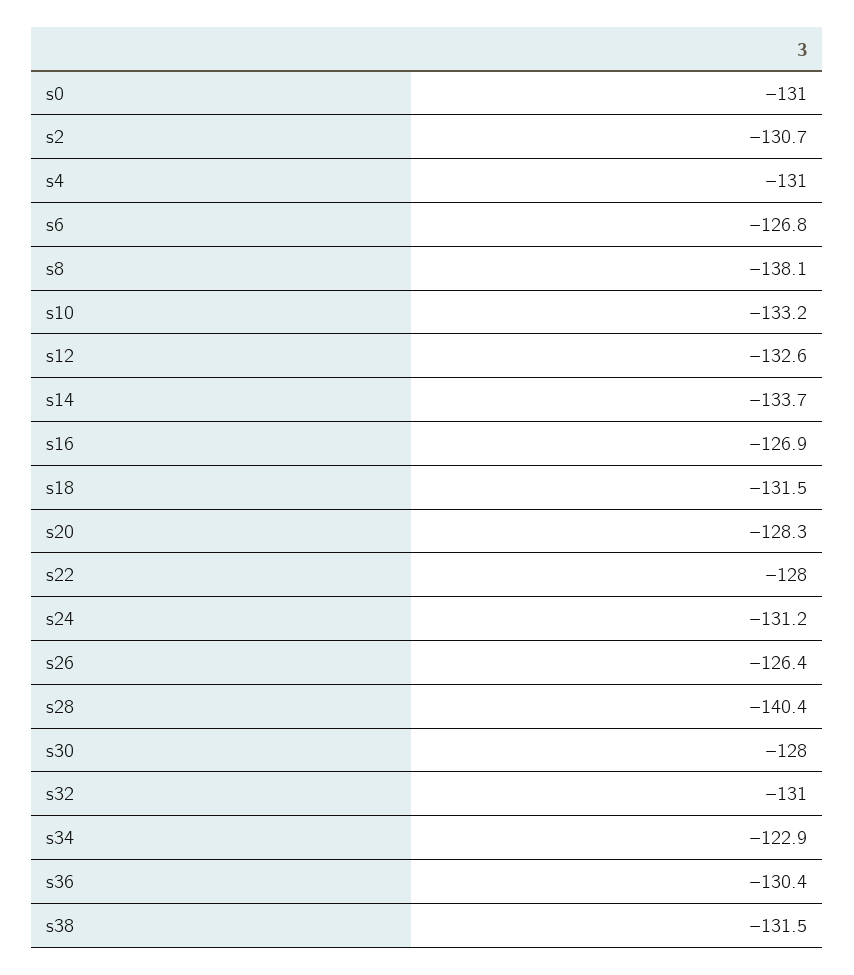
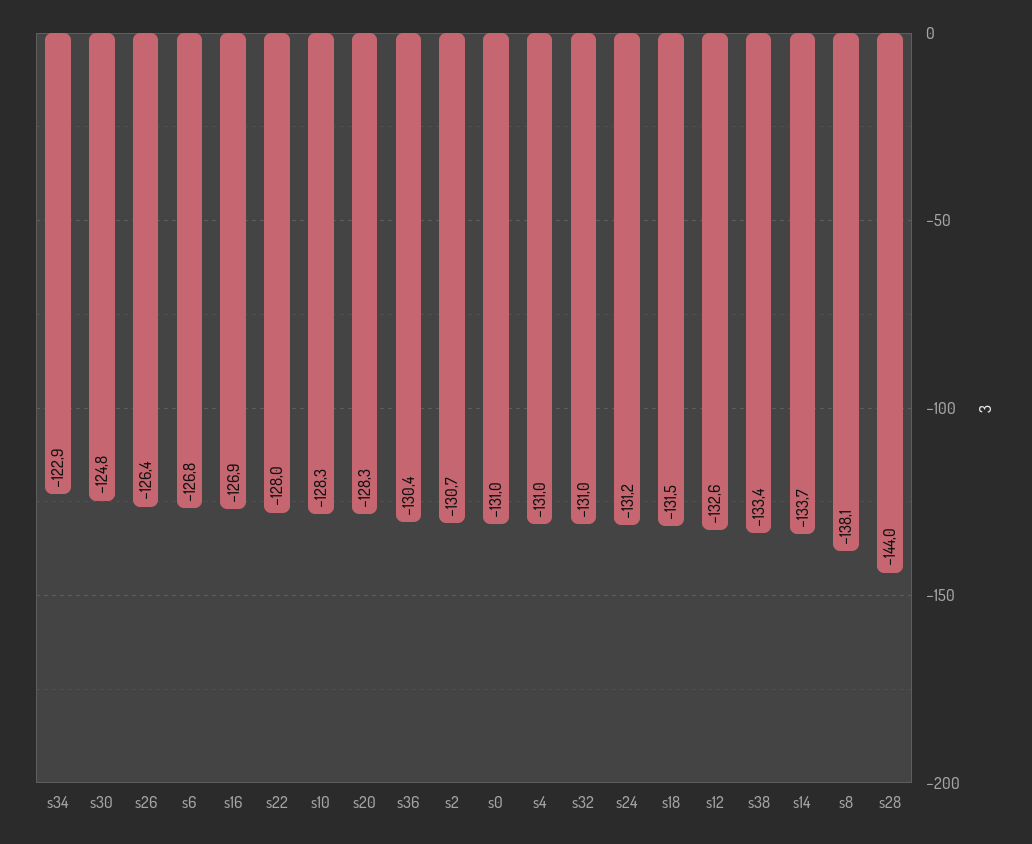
  {
    "s0": -131,
    "s2": -130.7,
    "s4": -131,
    "s6": -126.8,
    "s8": -138.1,
-   "s10": -133.2,
+   "s10": -128.3,
    "s12": -132.6,
    "s14": -133.7,
    "s16": -126.9,
    "s18": -131.5,
    "s20": -128.3,
    "s22": -128,
    "s24": -131.2,
    "s26": -126.4,
-   "s28": -140.4,
+   "s28": -144,
-   "s30": -128,
+   "s30": -124.8,
    "s32": -131,
    "s34": -122.9,
    "s36": -130.4,
-   "s38": -131.5
+   "s38": -133.4
  }

